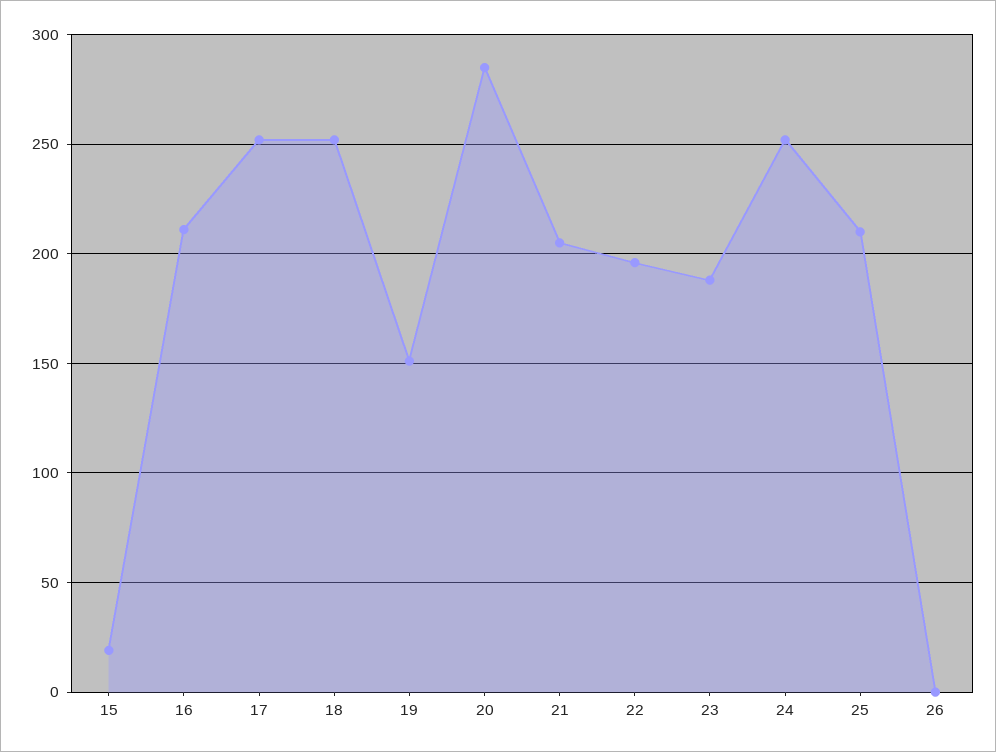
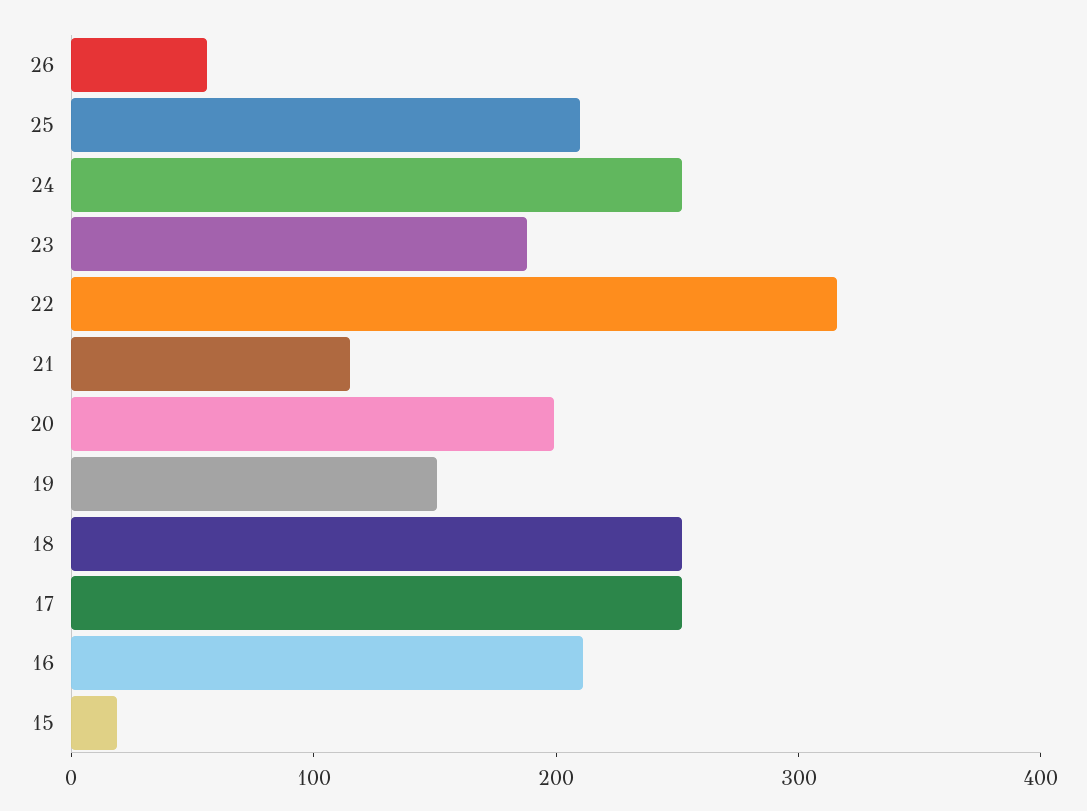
  {
    "15": 20,
    "16": 210,
    "17": 250,
    "18": 250,
    "19": 150,
-   "20": 285,
+   "20": 200,
-   "21": 205,
+   "21": 120,
-   "22": 195,
+   "22": 320,
    "23": 190,
    "24": 250,
    "25": 210,
-   "26": 0
+   "26": 60
  }

